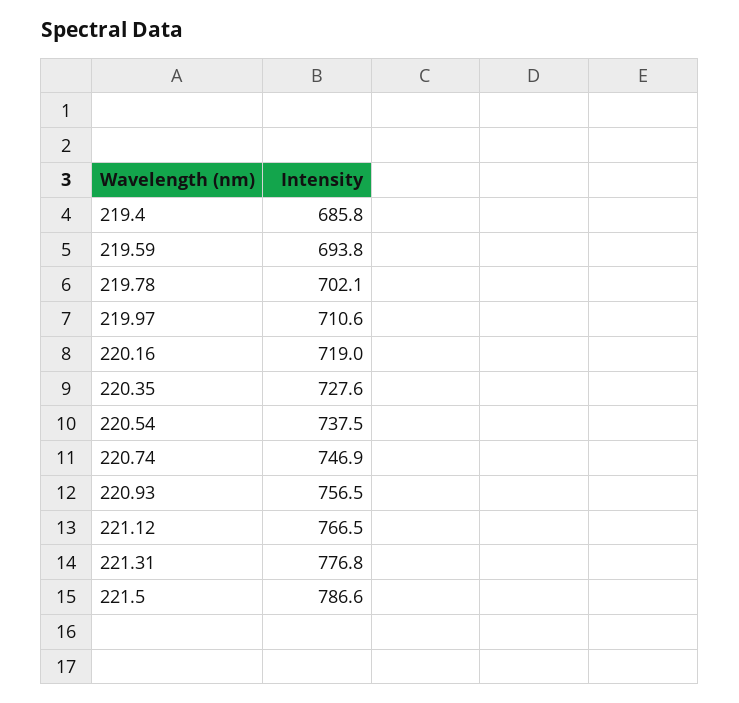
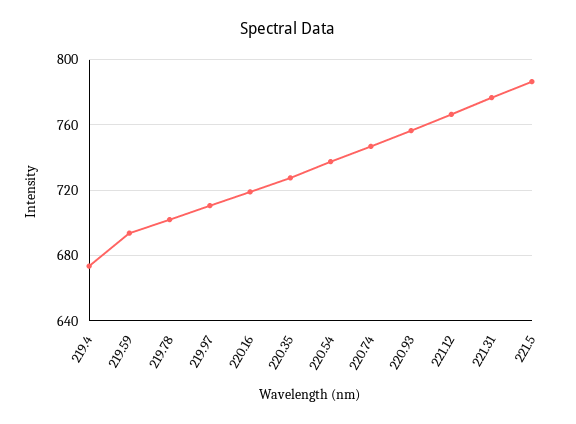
  {
-   "219.4": 685.8,
+   "219.4": 675,
    "219.59": 693.8,
    "219.78": 702.1,
    "219.97": 710.6,
    "220.16": 719,
    "220.35": 727.6,
    "220.54": 737.5,
    "220.74": 746.9,
    "220.93": 756.5,
    "221.12": 766.5,
    "221.31": 776.8,
    "221.5": 786.6
  }

